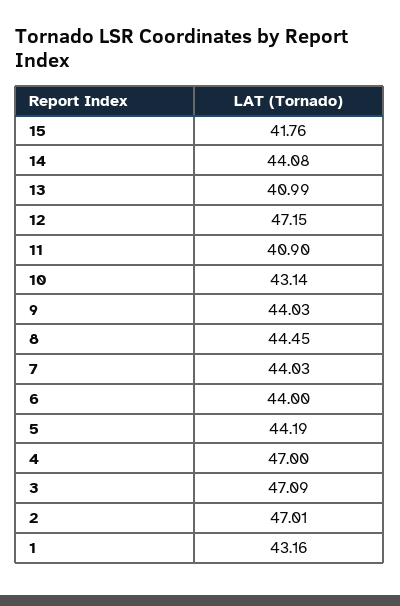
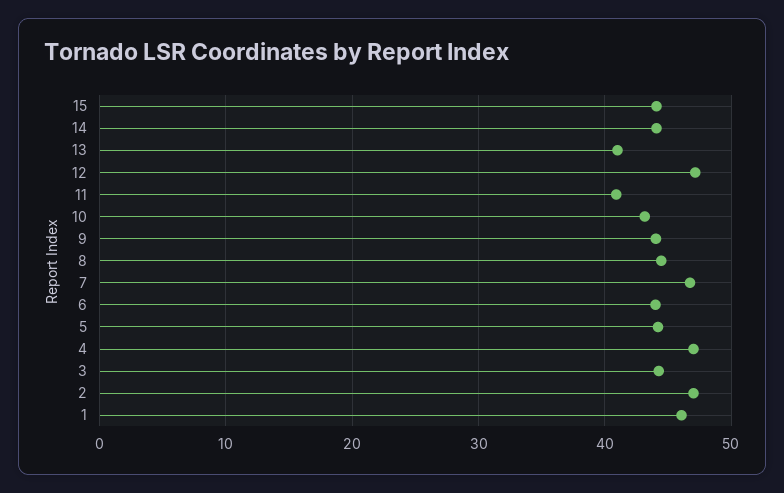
  {
-   "15": 41.76,
+   "15": 44,
    "14": 44.08,
    "13": 40.99,
    "12": 47.15,
    "11": 40.9,
    "10": 43.14,
    "9": 44.03,
    "8": 44.45,
-   "7": 44.03,
+   "7": 47,
    "6": 44,
    "5": 44.19,
    "4": 47,
-   "3": 47.09,
+   "3": 44,
    "2": 47.01,
-   "1": 43.16
+   "1": 46
  }

